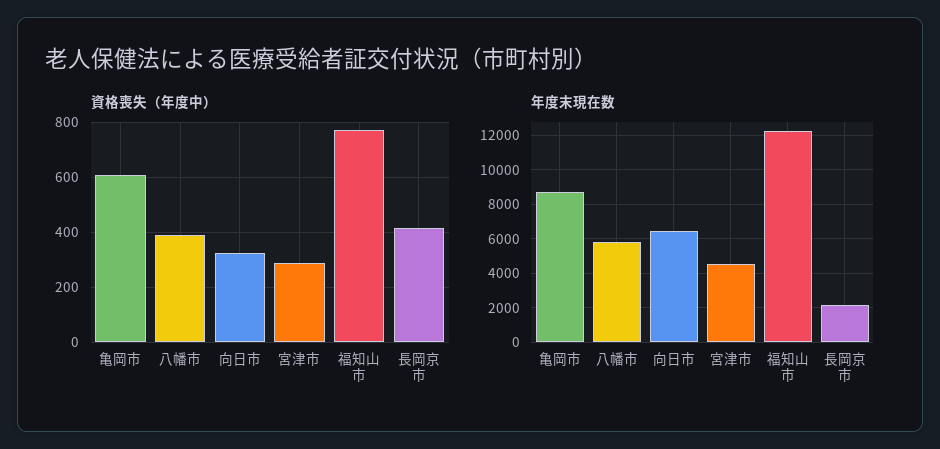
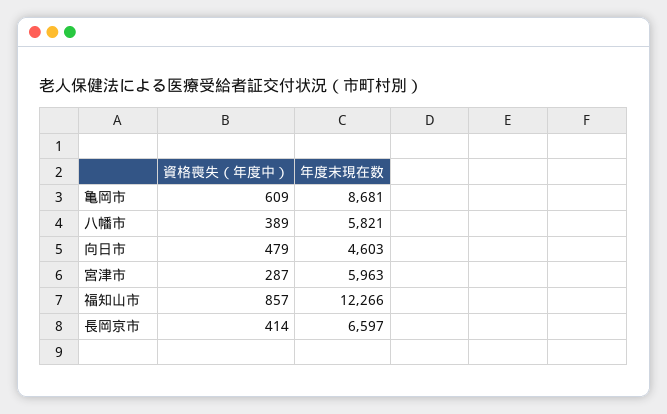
  {
    "資格喪失（年度中）": {
      "亀岡市": 609,
      "八幡市": 389,
-     "向日市": 325,
+     "向日市": 479,
      "宮津市": 287,
-     "福知山市": 775,
+     "福知山市": 857,
      "長岡京市": 414
    },
    "年度末現在数": {
      "亀岡市": 8681,
      "八幡市": 5821,
-     "向日市": 6500,
+     "向日市": 4603,
-     "宮津市": 4500,
+     "宮津市": 5963,
      "福知山市": 12266,
-     "長岡京市": 2000
+     "長岡京市": 6597
    }
  }

